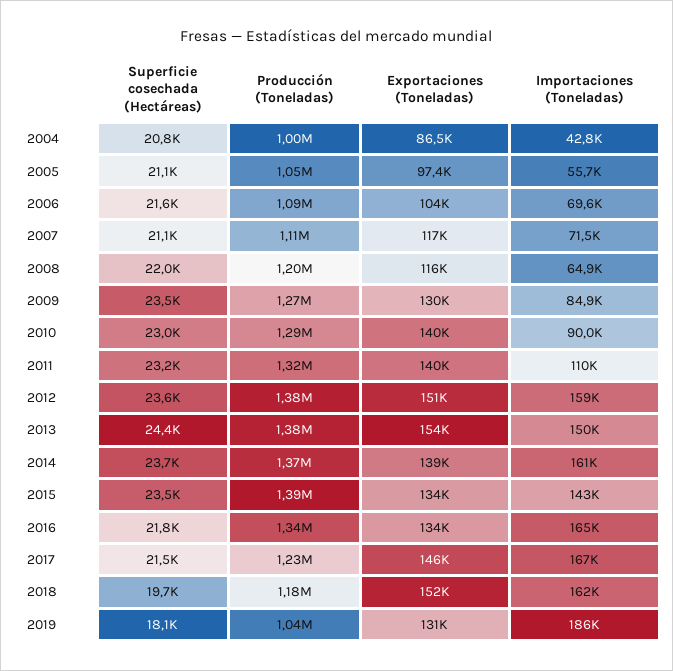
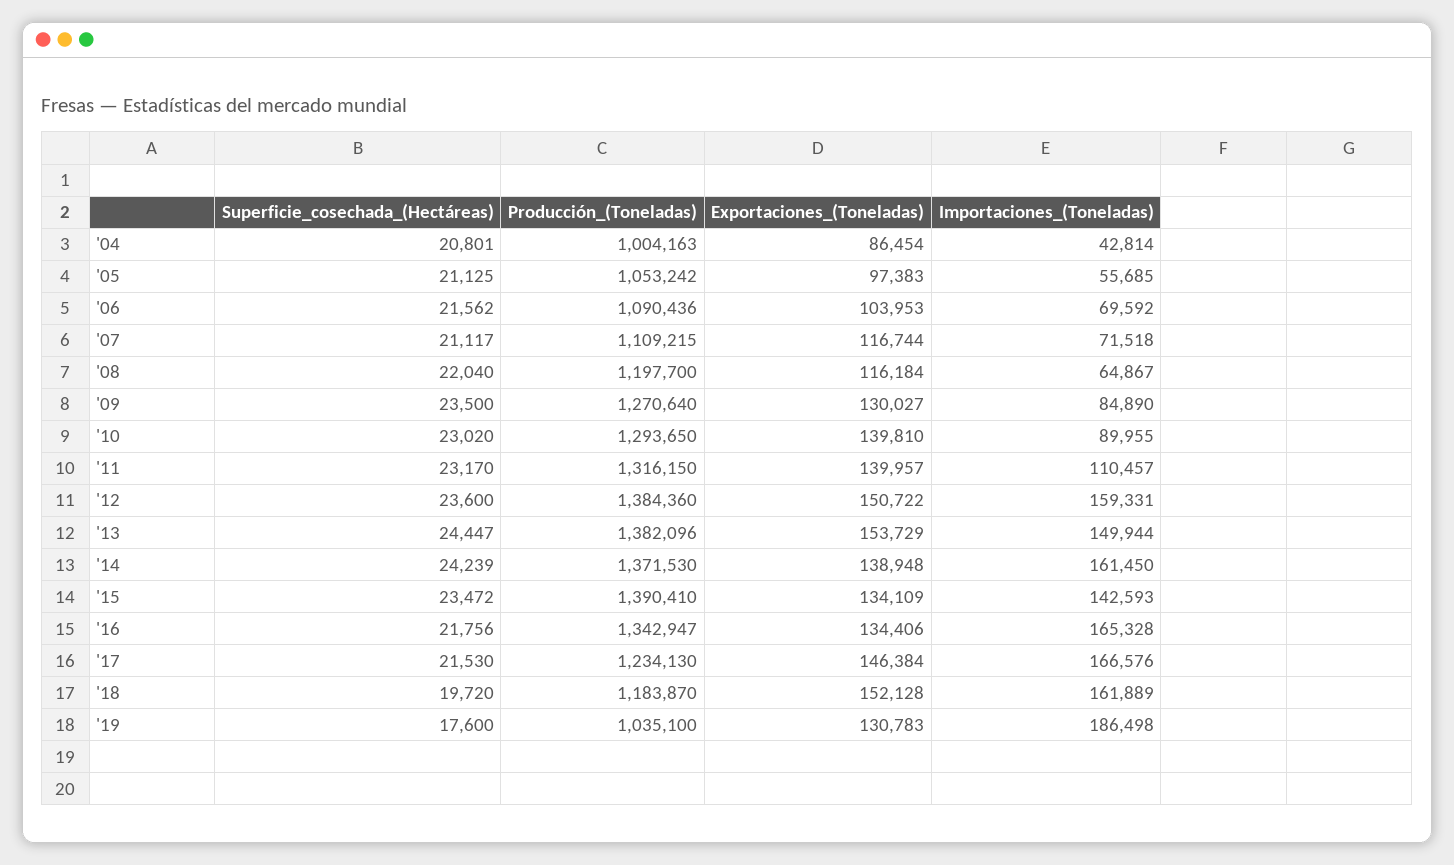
  {
    "Superficie cosechada (Hectáreas)": {
      "2004": 20801,
      "2005": 21125,
      "2006": 21562,
      "2007": 21117,
      "2008": 22040,
      "2009": 23500,
      "2010": 23020,
      "2011": 23170,
      "2012": 23600,
      "2013": 24447,
-     "2014": 23700,
+     "2014": 24239,
      "2015": 23472,
      "2016": 21756,
      "2017": 21530,
      "2018": 19720,
-     "2019": 18100
+     "2019": 17600
    },
    "Producción (Toneladas)": {
      "2004": 1004163,
      "2005": 1053242,
      "2006": 1090436,
      "2007": 1109215,
      "2008": 1197700,
      "2009": 1270640,
      "2010": 1293650,
      "2011": 1316150,
      "2012": 1384360,
      "2013": 1382096,
      "2014": 1371530,
      "2015": 1390410,
      "2016": 1342947,
      "2017": 1234130,
      "2018": 1183870,
      "2019": 1035100
    },
    "Exportaciones (Toneladas)": {
      "2004": 86454,
      "2005": 97383,
      "2006": 103953,
      "2007": 116744,
      "2008": 116184,
      "2009": 130027,
      "2010": 139810,
      "2011": 139957,
      "2012": 150722,
      "2013": 153729,
      "2014": 138948,
      "2015": 134109,
      "2016": 134406,
      "2017": 146384,
      "2018": 152128,
      "2019": 130783
    },
    "Importaciones (Toneladas)": {
      "2004": 42814,
      "2005": 55685,
      "2006": 69592,
      "2007": 71518,
      "2008": 64867,
      "2009": 84890,
      "2010": 89955,
      "2011": 110457,
      "2012": 159331,
      "2013": 149944,
      "2014": 161450,
      "2015": 142593,
      "2016": 165328,
      "2017": 166576,
      "2018": 161889,
      "2019": 186498
    }
  }

